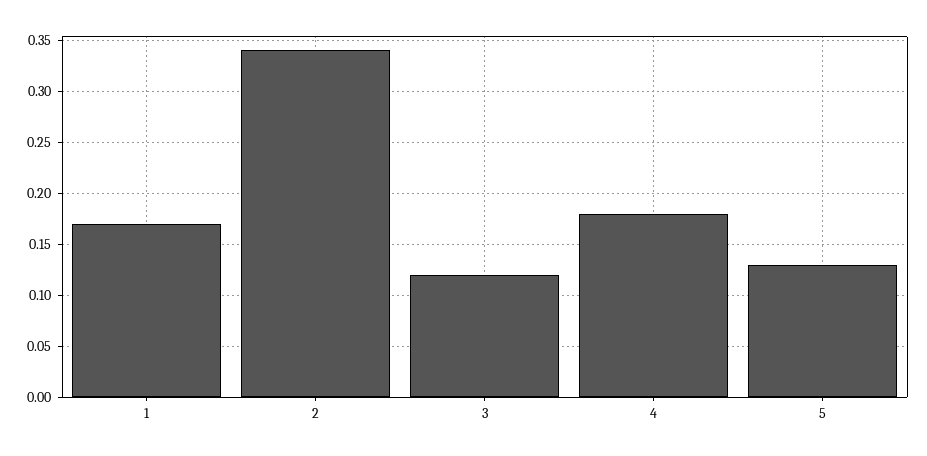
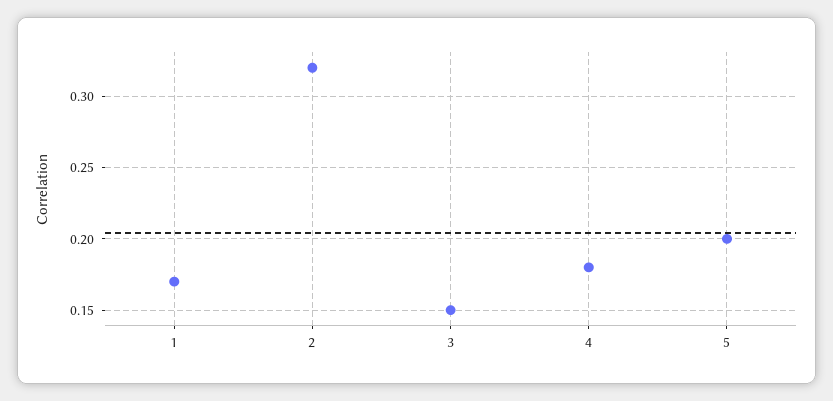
  {
    "1": 0.17,
-   "2": 0.34,
+   "2": 0.32,
-   "3": 0.12,
+   "3": 0.15,
    "4": 0.18,
-   "5": 0.13
+   "5": 0.2
  }

